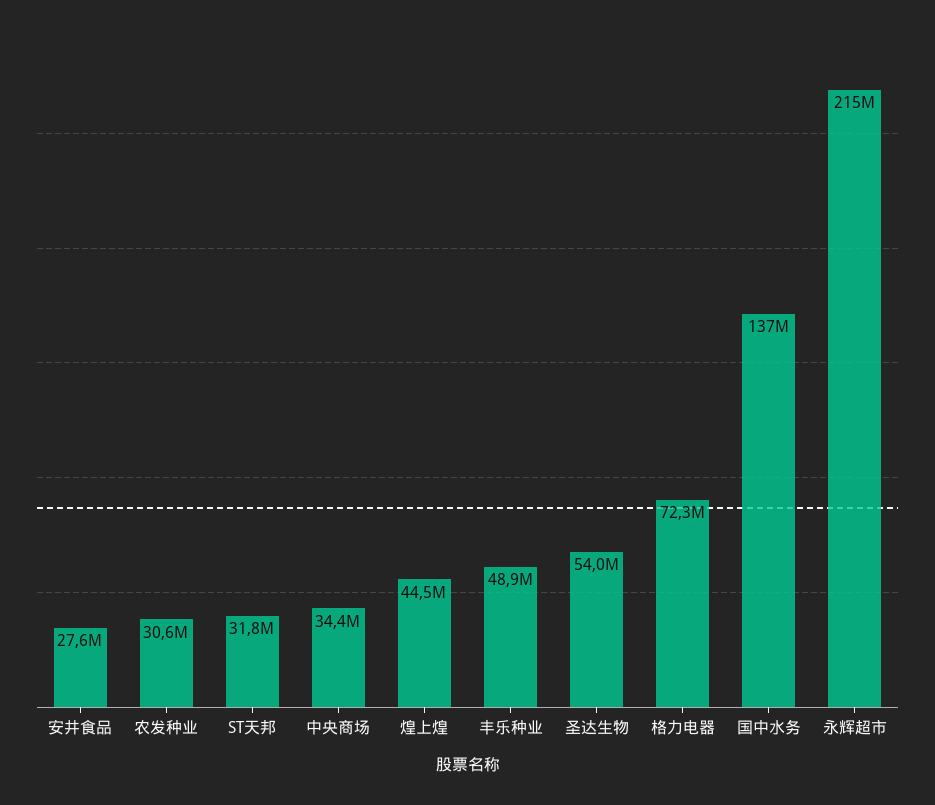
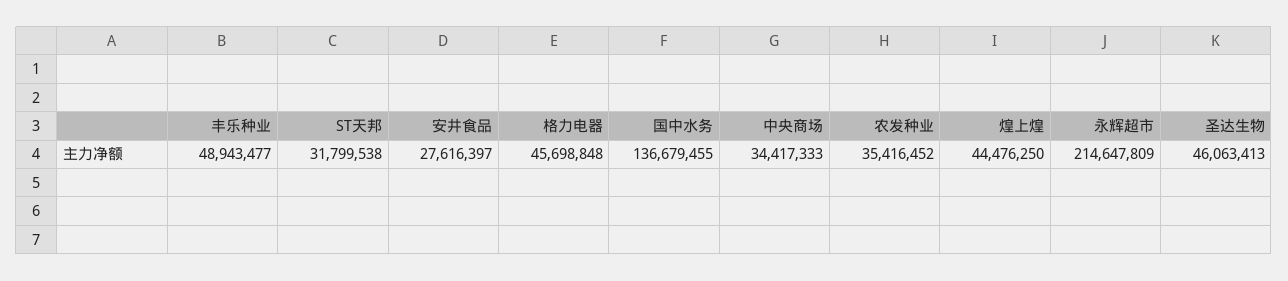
  {
    "安井食品": 27616397,
-   "农发种业": 30600000,
+   "农发种业": 35416452,
    "ST天邦": 31799538,
    "中央商场": 34417333,
    "煌上煌": 44476250,
    "丰乐种业": 48943477,
-   "圣达生物": 54000000,
+   "圣达生物": 46063413,
-   "格力电器": 72300000,
+   "格力电器": 45698848,
    "国中水务": 136679455,
    "永辉超市": 214647809
  }

